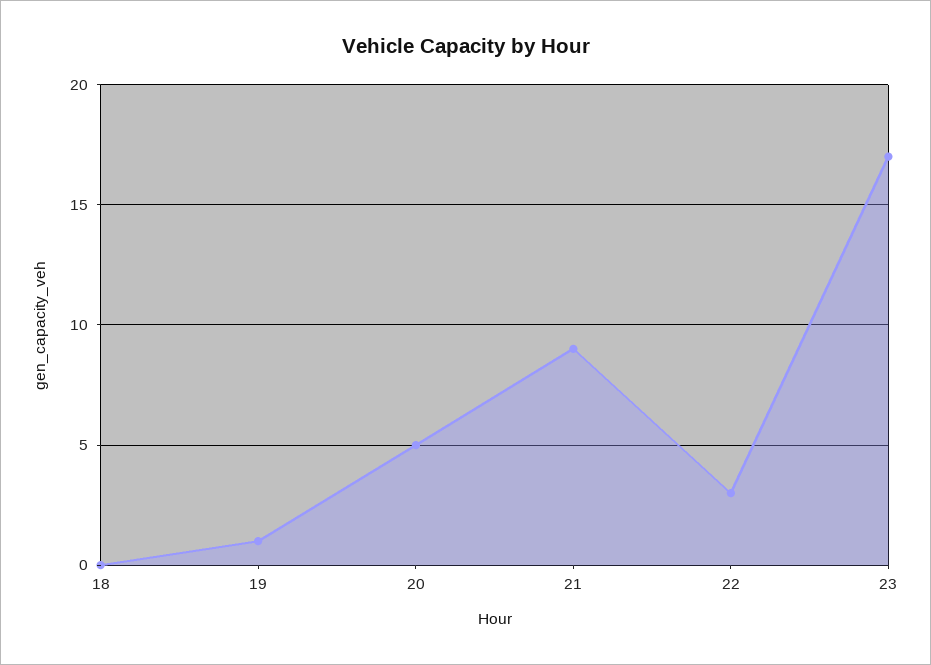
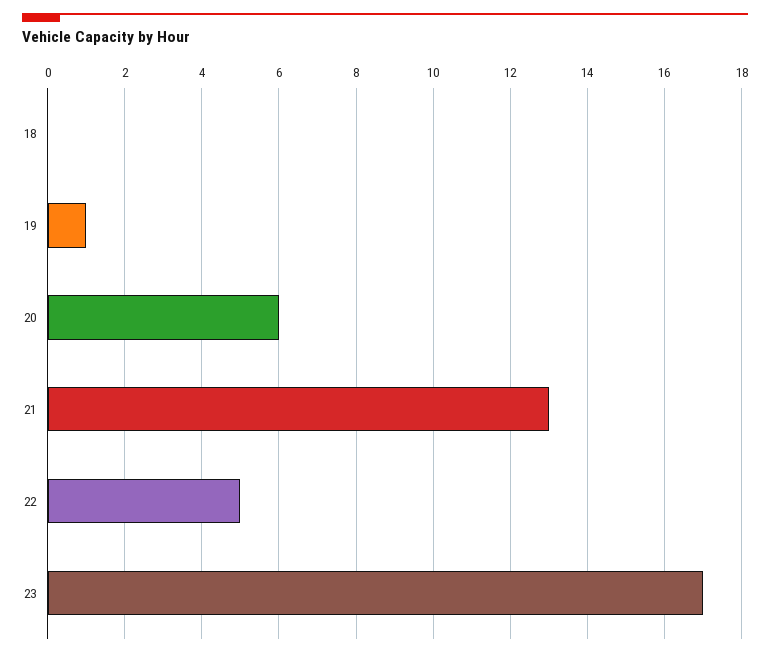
  {
    "18": 0,
    "19": 1,
-   "20": 5,
+   "20": 6,
-   "21": 9,
+   "21": 13,
-   "22": 3,
+   "22": 5,
    "23": 17
  }

